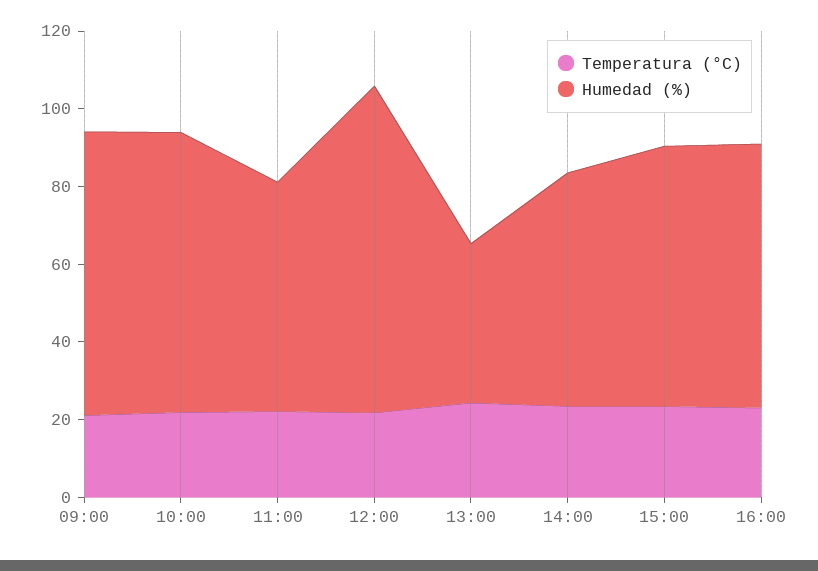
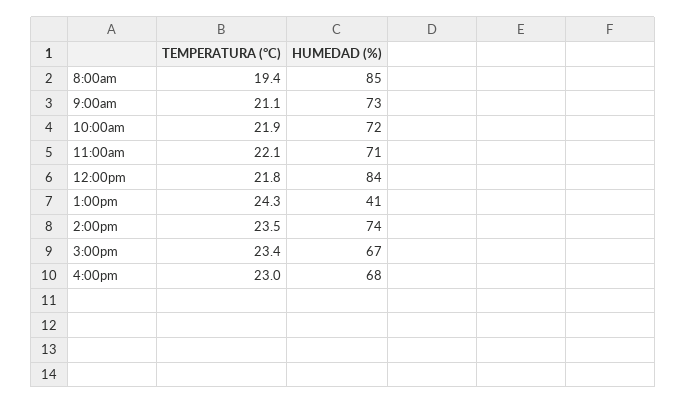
  {
    "Temperatura (°C)": {
      "09:00": 21.1,
      "10:00": 21.9,
      "11:00": 22.1,
      "12:00": 21.8,
      "13:00": 24.3,
      "14:00": 23.5,
      "15:00": 23.4,
-     "16:00": 23
+     "16:00": 23,
+     "8:00am": 19.4
    },
    "Humedad (%)": {
      "09:00": 73,
      "10:00": 72,
-     "11:00": 60,
+     "11:00": 71,
      "12:00": 84,
      "13:00": 41,
-     "14:00": 60,
+     "14:00": 74,
      "15:00": 67,
-     "16:00": 68
+     "16:00": 68,
+     "8:00am": 85
    }
  }

